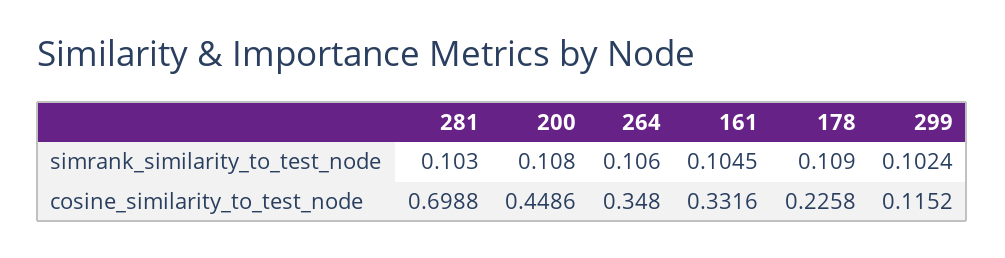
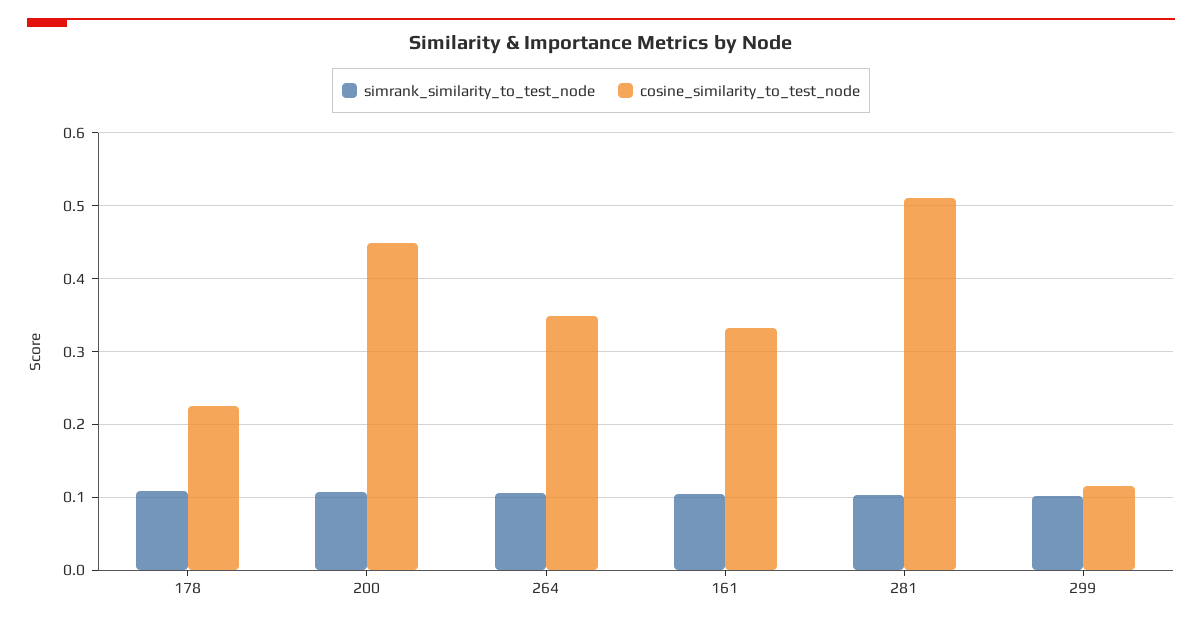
  {
    "simrank_similarity_to_test_node": {
      "281": 0.103,
      "200": 0.108,
      "264": 0.106,
      "161": 0.1045,
      "178": 0.109,
      "299": 0.1024
    },
    "cosine_similarity_to_test_node": {
-     "281": 0.6988,
+     "281": 0.51,
      "200": 0.4486,
      "264": 0.348,
      "161": 0.3316,
      "178": 0.2258,
      "299": 0.1152
    }
  }

